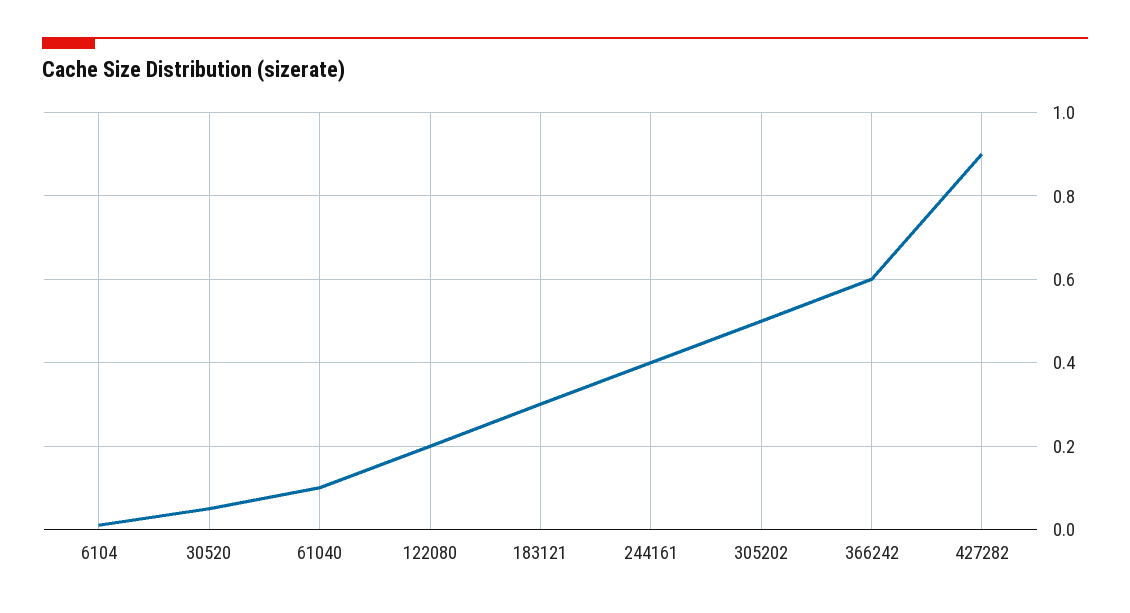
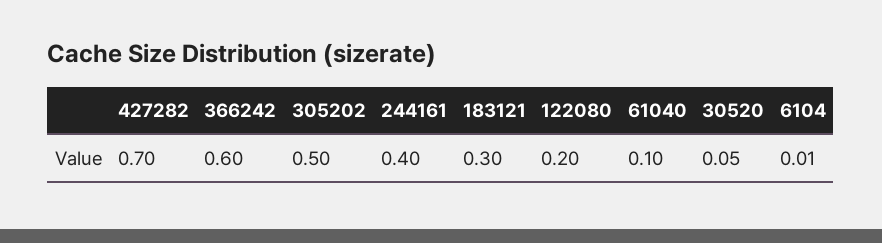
  {
    "6104": 0.01,
    "30520": 0.05,
    "61040": 0.1,
    "122080": 0.2,
    "183121": 0.3,
    "244161": 0.4,
    "305202": 0.5,
    "366242": 0.6,
-   "427282": 0.9
+   "427282": 0.7
  }

